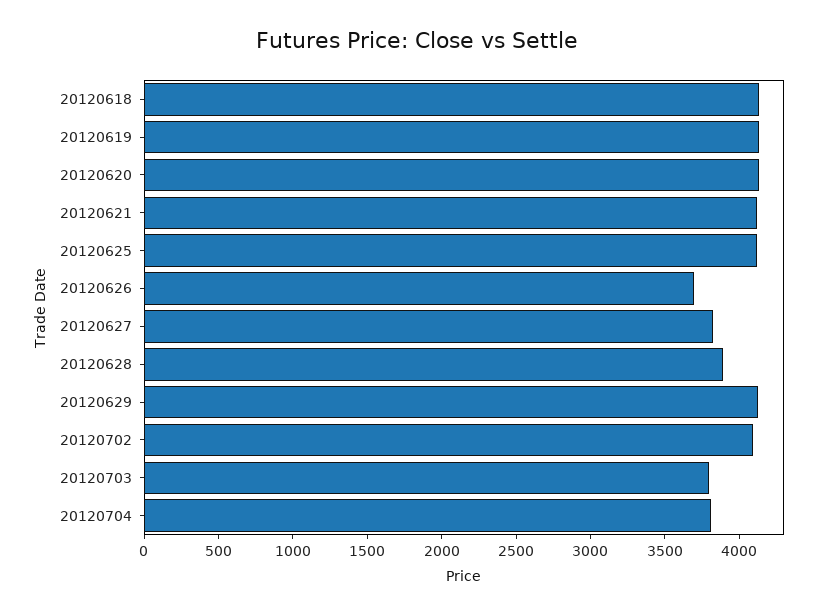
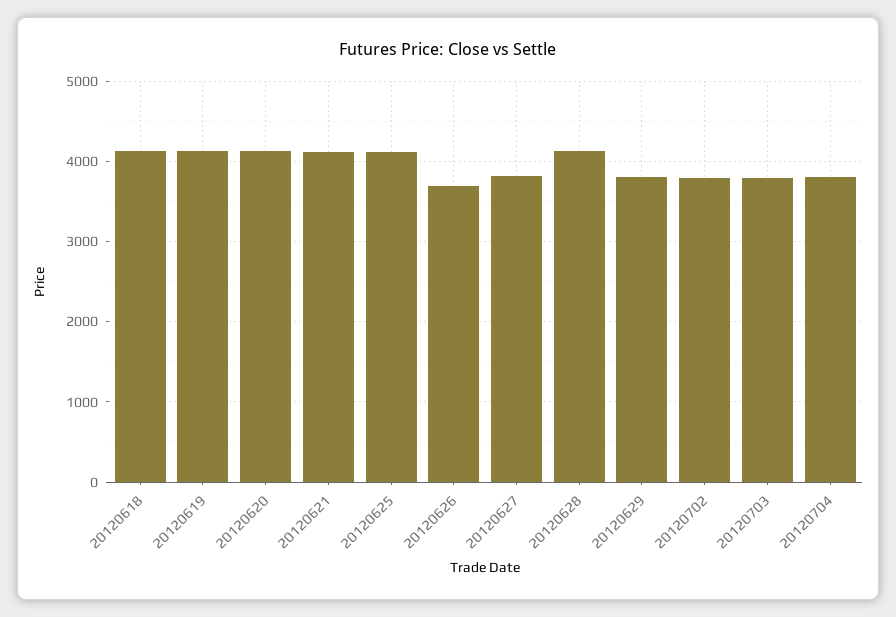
  {
    "20120618": 4100,
    "20120619": 4100,
    "20120620": 4100,
    "20120621": 4100,
    "20120625": 4100,
    "20120626": 3700,
    "20120627": 3800,
-   "20120628": 3900,
+   "20120628": 4100,
-   "20120629": 4100,
+   "20120629": 3800,
-   "20120702": 4100,
+   "20120702": 3800,
    "20120703": 3800,
    "20120704": 3800
  }

